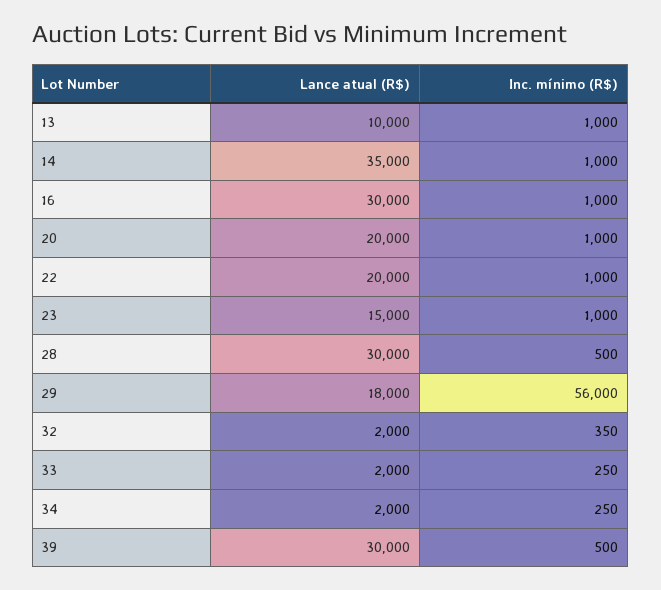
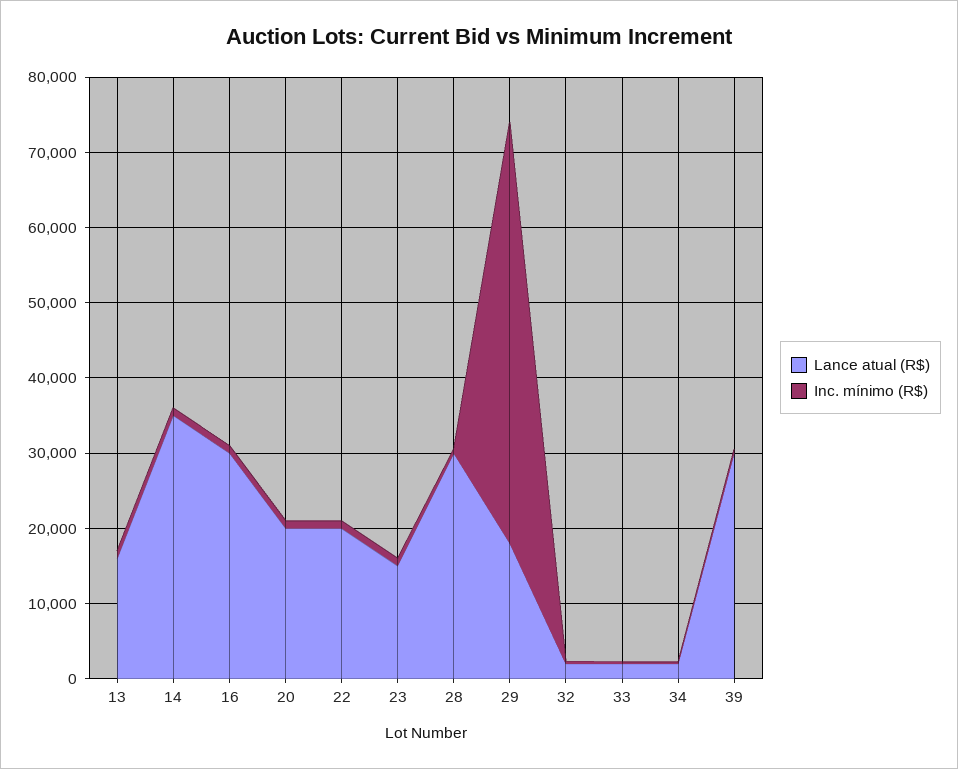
  {
    "Lance atual (R$)": {
-     "13": 10000,
+     "13": 16000,
      "14": 35000,
      "16": 30000,
      "20": 20000,
      "22": 20000,
      "23": 15000,
      "28": 30000,
      "29": 18000,
      "32": 2000,
      "33": 2000,
      "34": 2000,
      "39": 30000
    },
    "Inc. mínimo (R$)": {
      "13": 1000,
      "14": 1000,
      "16": 1000,
      "20": 1000,
      "22": 1000,
      "23": 1000,
      "28": 500,
      "29": 56000,
      "32": 350,
      "33": 250,
      "34": 250,
      "39": 500
    }
  }

